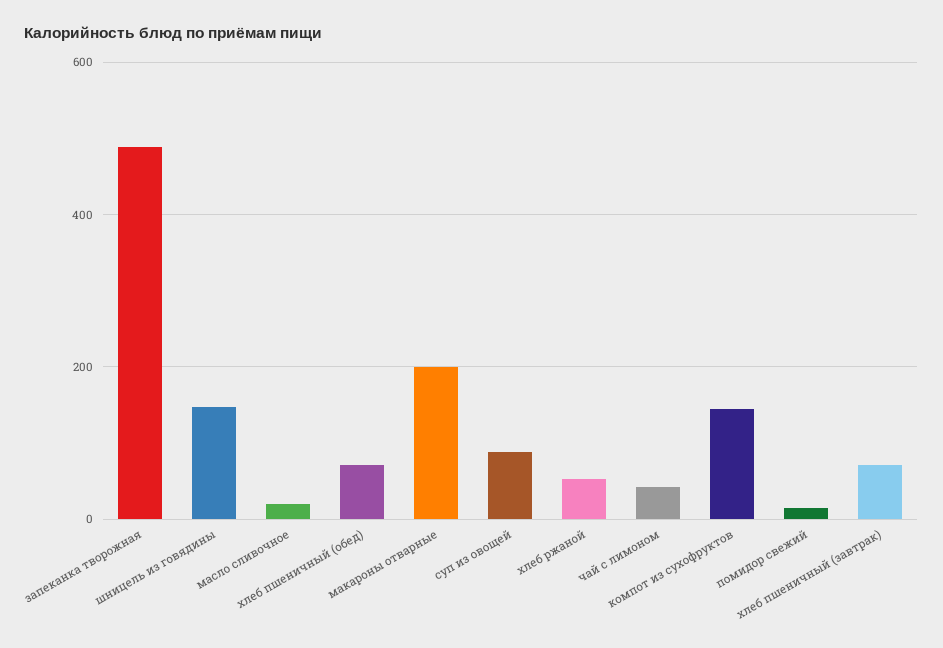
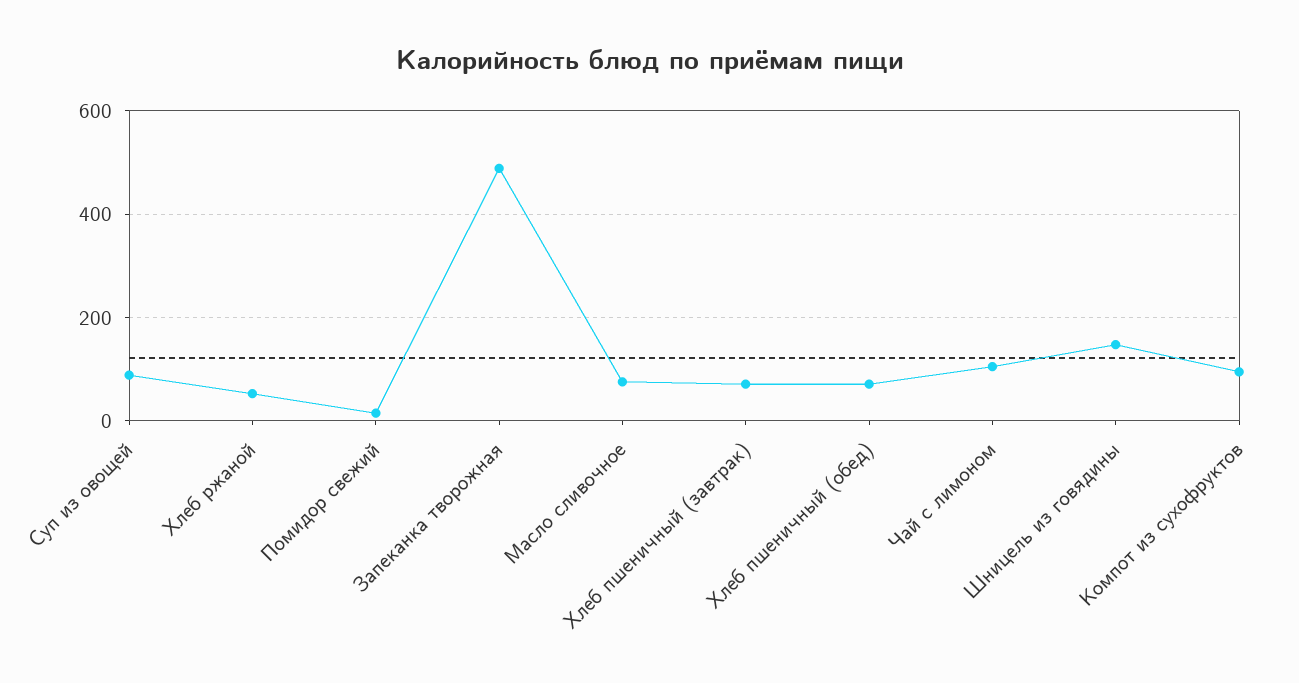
  {
    "запеканка творожная": 480,
    "шницель из говядины": 140,
-   "масло сливочное": 20,
+   "масло сливочное": 80,
    "хлеб пшеничный (обед)": 80,
-   "макароны отварные": 200,
    "суп из овощей": 80,
    "хлеб ржаной": 60,
-   "чай с лимоном": 40,
+   "чай с лимоном": 100,
-   "компот из сухофруктов": 140,
+   "компот из сухофруктов": 100,
    "помидор свежий": 20,
    "хлеб пшеничный (завтрак)": 80
  }

